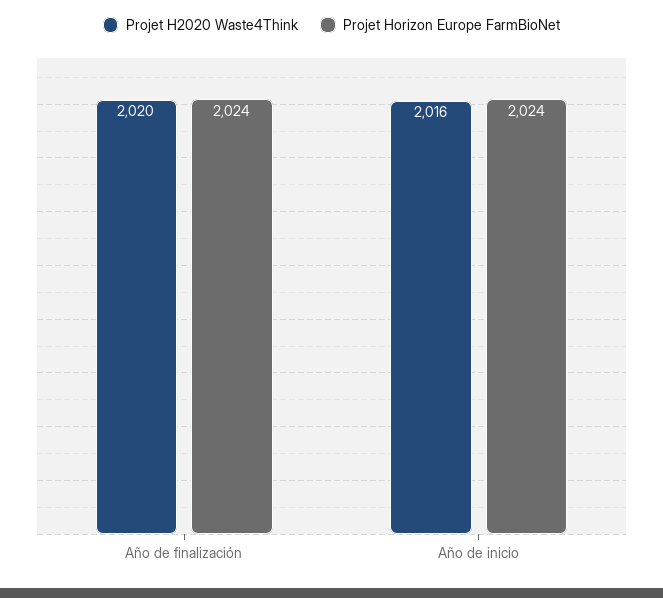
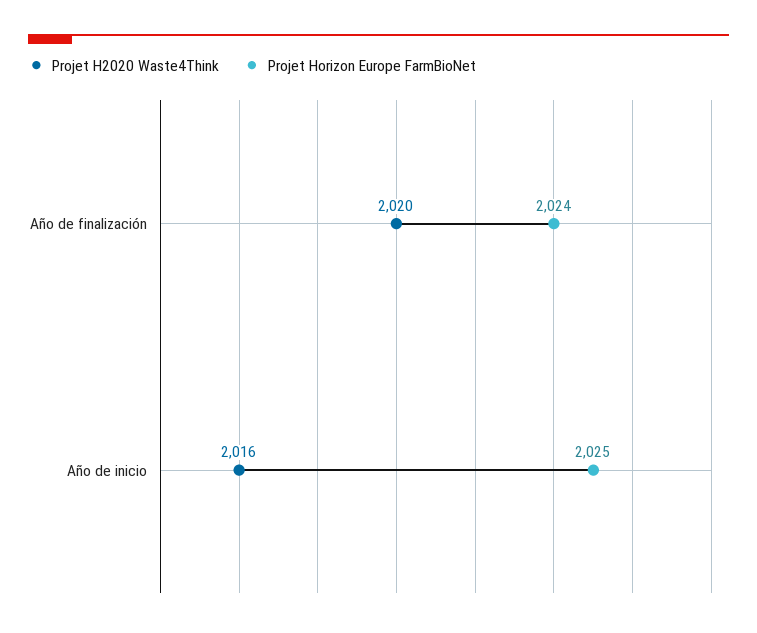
  {
    "Projet H2020 Waste4Think": {
      "Año de finalización": 2020,
      "Año de inicio": 2016
    },
    "Projet Horizon Europe FarmBioNet": {
      "Año de finalización": 2024,
-     "Año de inicio": 2024
+     "Año de inicio": 2025
    }
  }

